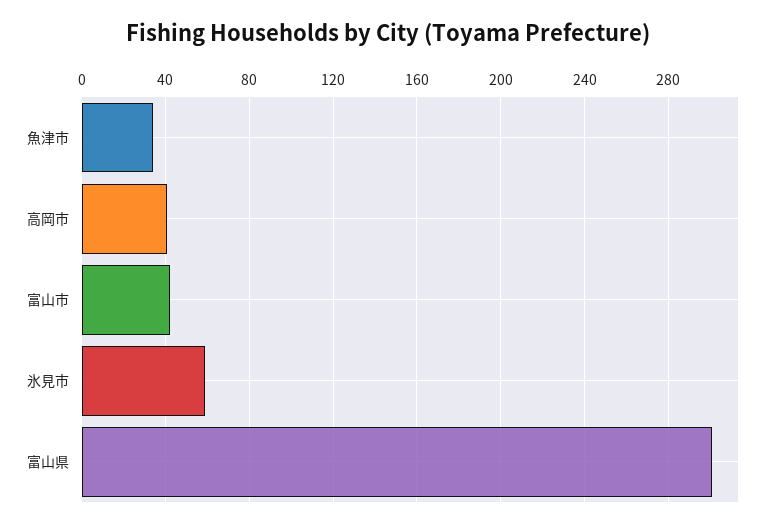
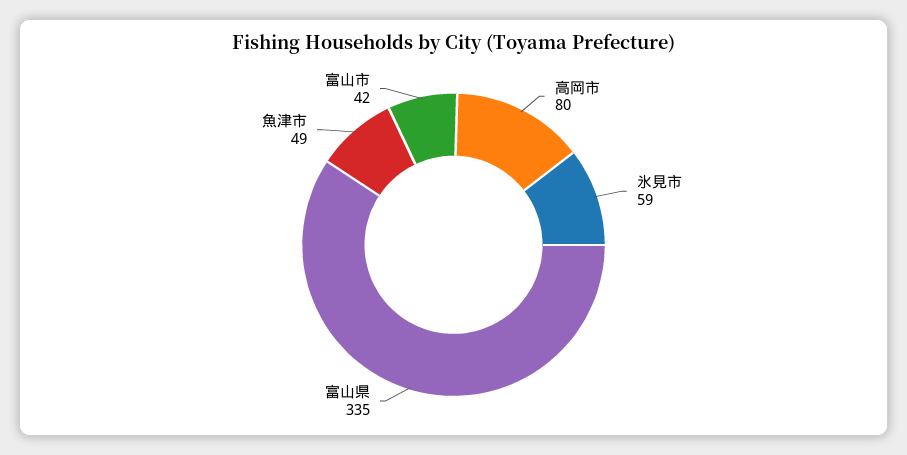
  {
-   "魚津市": 35,
+   "魚津市": 49,
-   "高岡市": 40,
+   "高岡市": 80,
    "富山市": 42,
    "氷見市": 59,
-   "富山県": 300
+   "富山県": 335
  }

